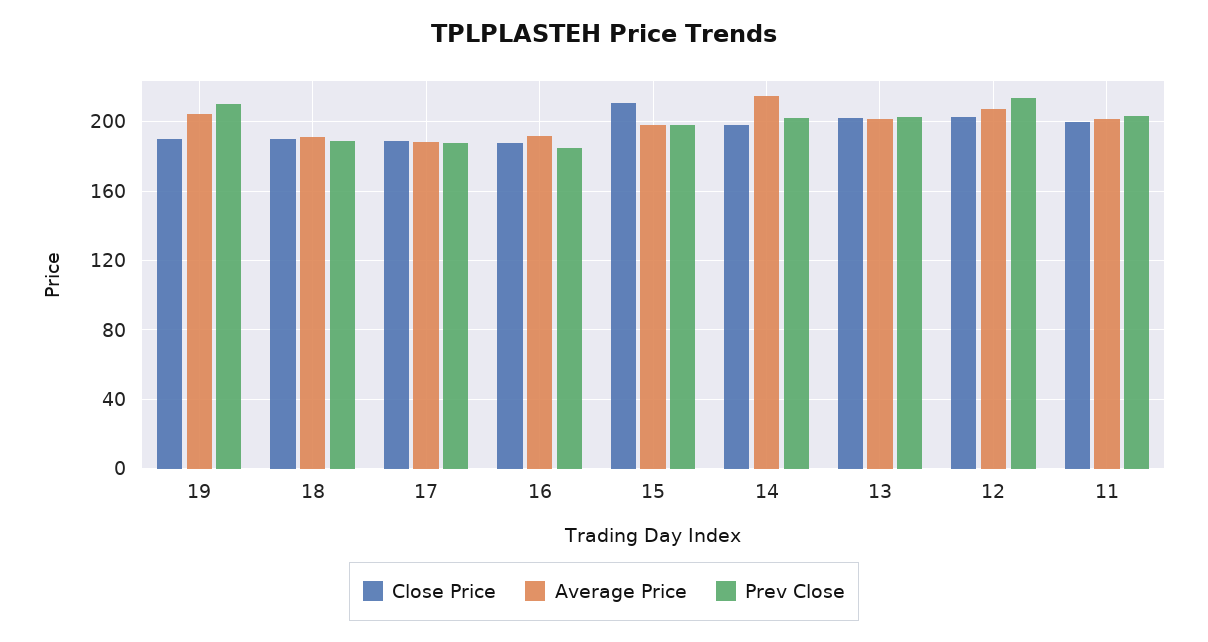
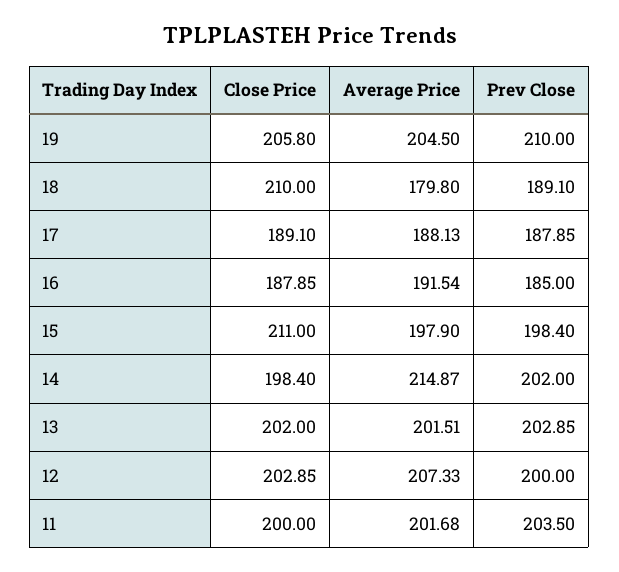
  {
    "Close Price": {
-     "19": 190,
+     "19": 205.8,
-     "18": 190,
+     "18": 210,
      "17": 189.1,
      "16": 187.85,
      "15": 211,
      "14": 198.4,
      "13": 202,
      "12": 202.85,
      "11": 200
    },
    "Average Price": {
      "19": 204.5,
-     "18": 190,
+     "18": 179.8,
      "17": 188.13,
      "16": 191.54,
      "15": 197.9,
      "14": 214.87,
      "13": 201.51,
      "12": 207.33,
      "11": 201.68
    },
    "Prev Close": {
      "19": 210,
      "18": 189.1,
      "17": 187.85,
      "16": 185,
      "15": 198.4,
      "14": 202,
      "13": 202.85,
-     "12": 215,
+     "12": 200,
      "11": 203.5
    }
  }

